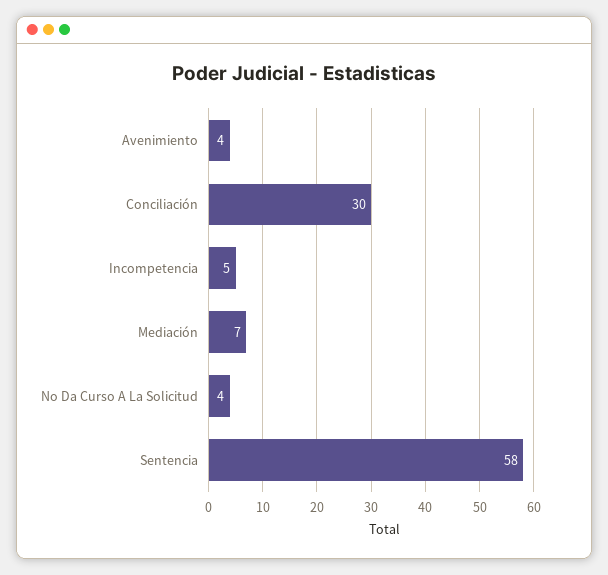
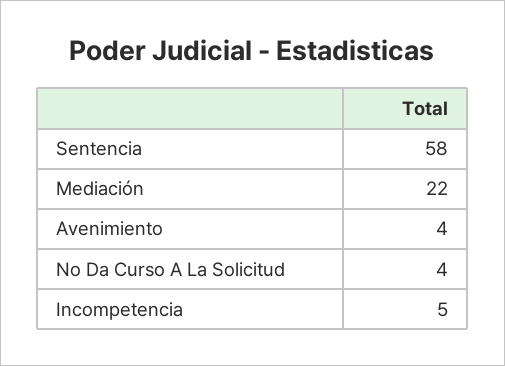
  {
    "Avenimiento": 4,
-   "Conciliación": 30,
    "Incompetencia": 5,
-   "Mediación": 7,
+   "Mediación": 22,
    "No Da Curso A La Solicitud": 4,
    "Sentencia": 58
  }

